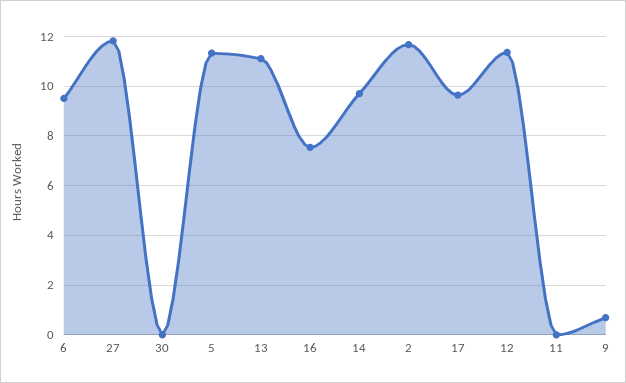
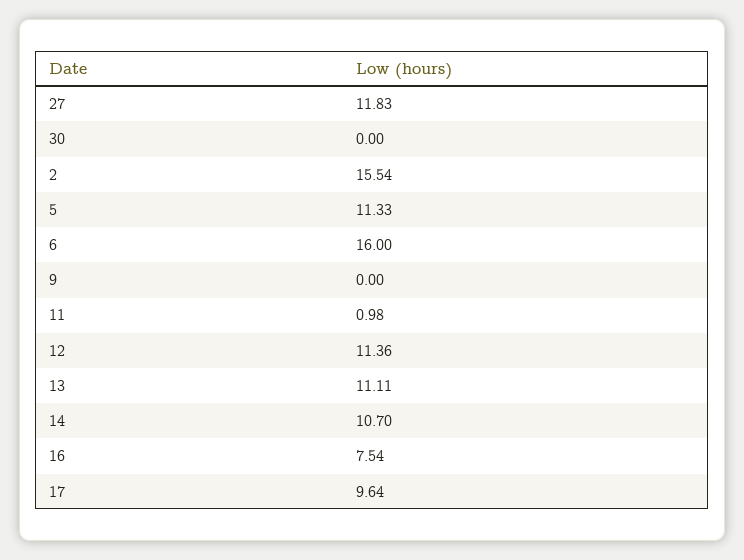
  {
-   "6": 9.5,
+   "6": 16,
    "27": 11.83,
    "30": 0,
    "5": 11.33,
    "13": 11.11,
    "16": 7.54,
-   "14": 9.75,
+   "14": 10.7,
-   "2": 11.75,
+   "2": 15.54,
    "17": 9.64,
    "12": 11.36,
-   "11": 0,
+   "11": 0.98,
-   "9": 0.75
+   "9": 0
  }

